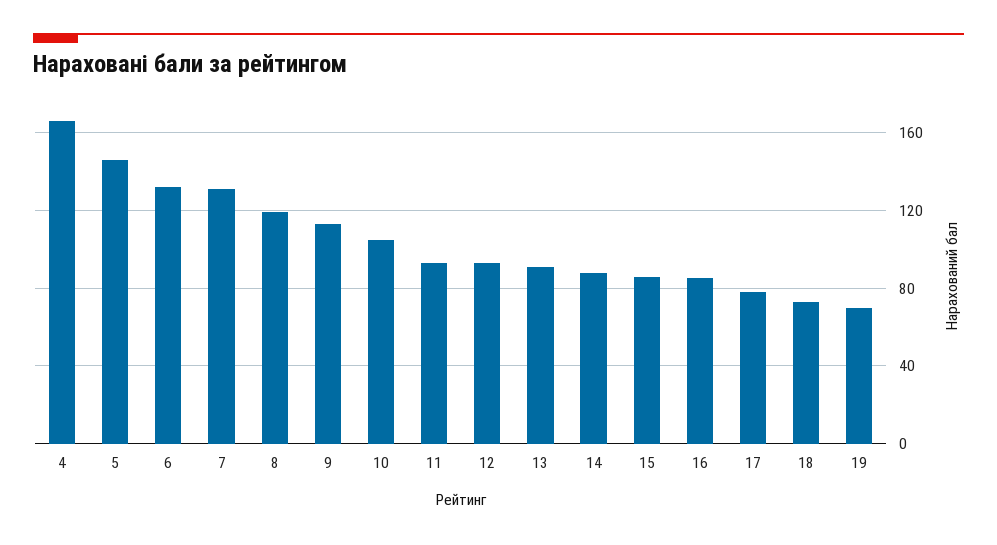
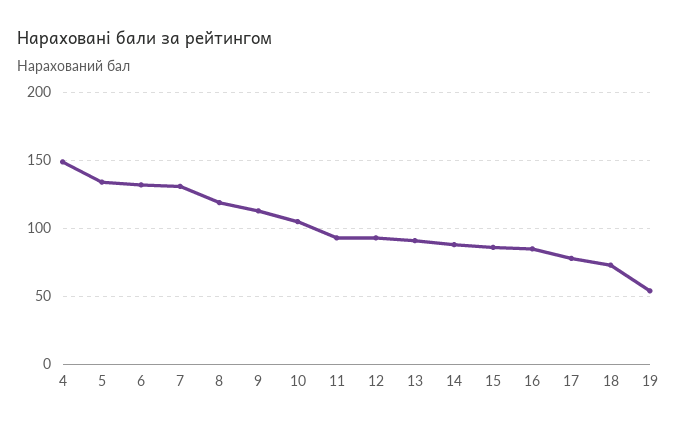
  {
-   "4": 165,
+   "4": 150,
-   "5": 145,
+   "5": 135,
    "6": 130,
    "7": 130,
    "8": 120,
    "9": 115,
    "10": 105,
    "11": 95,
    "12": 95,
    "13": 90,
    "14": 90,
    "15": 85,
    "16": 85,
    "17": 80,
    "18": 75,
-   "19": 70
+   "19": 55
  }

